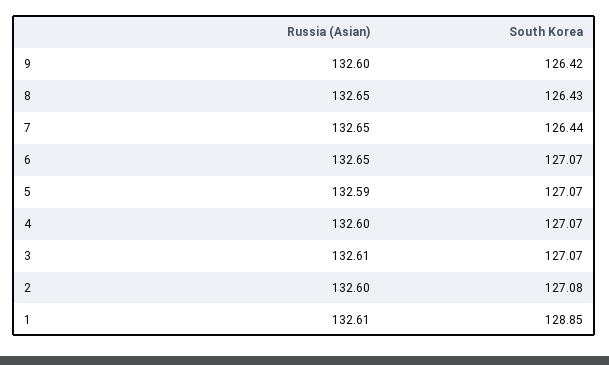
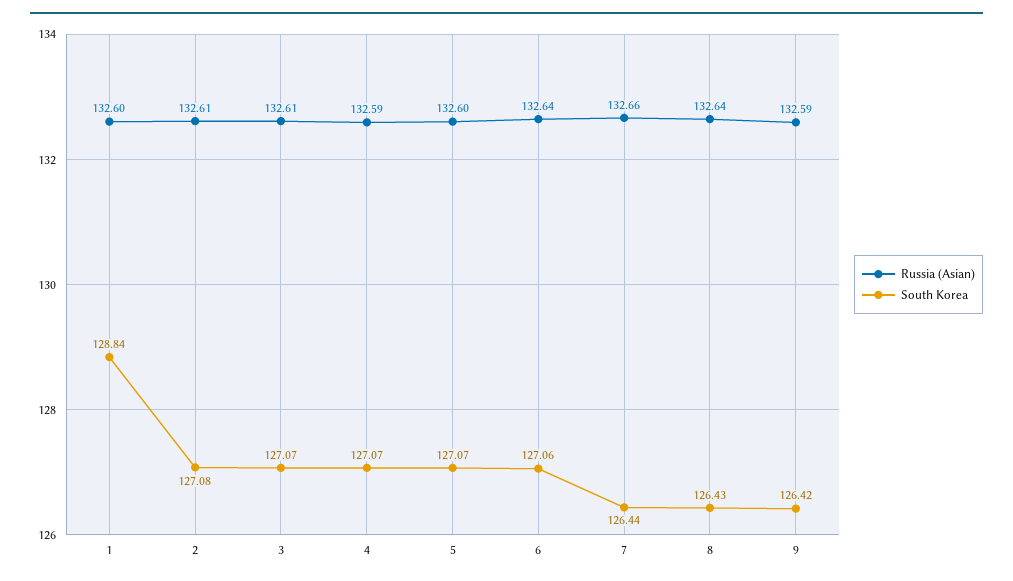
  {
    "Russia (Asian)": {
-     "9": 132.6,
+     "9": 132.59,
-     "8": 132.65,
+     "8": 132.64,
-     "7": 132.65,
+     "7": 132.66,
-     "6": 132.65,
+     "6": 132.64,
-     "5": 132.59,
+     "5": 132.6,
-     "4": 132.6,
+     "4": 132.59,
      "3": 132.61,
-     "2": 132.6,
+     "2": 132.61,
-     "1": 132.61
+     "1": 132.6
    },
    "South Korea": {
      "9": 126.42,
      "8": 126.43,
      "7": 126.44,
-     "6": 127.07,
+     "6": 127.06,
      "5": 127.07,
      "4": 127.07,
      "3": 127.07,
      "2": 127.08,
-     "1": 128.85
+     "1": 128.84
    }
  }

